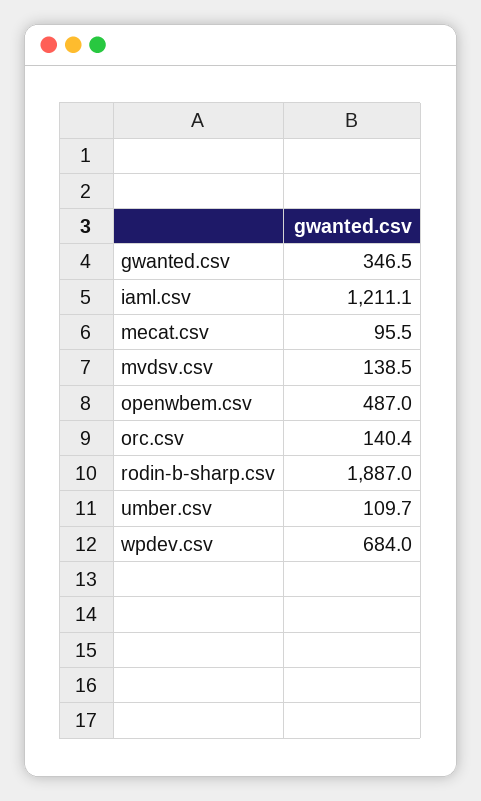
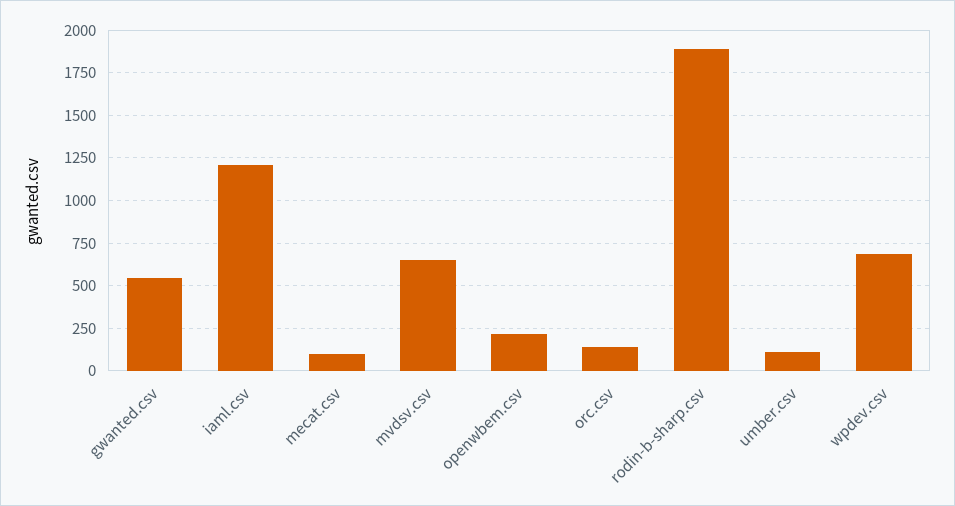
  {
-   "gwanted.csv": 346.5,
+   "gwanted.csv": 550,
    "iaml.csv": 1211.1,
    "mecat.csv": 95.5,
-   "mvdsv.csv": 138.5,
+   "mvdsv.csv": 650,
-   "openwbem.csv": 487,
+   "openwbem.csv": 200,
    "orc.csv": 140.4,
    "rodin-b-sharp.csv": 1887,
    "umber.csv": 109.7,
    "wpdev.csv": 684
  }

